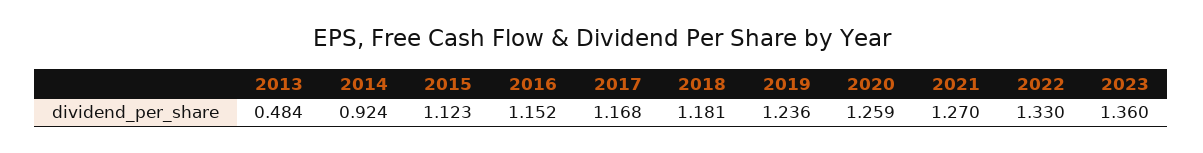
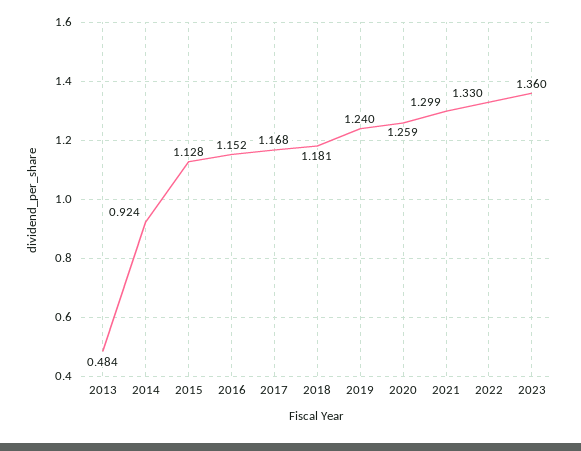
  {
    "2013": 0.484,
    "2014": 0.924,
-   "2015": 1.123,
+   "2015": 1.128,
    "2016": 1.152,
    "2017": 1.168,
    "2018": 1.181,
-   "2019": 1.236,
+   "2019": 1.24,
    "2020": 1.259,
-   "2021": 1.27,
+   "2021": 1.299,
    "2022": 1.33,
    "2023": 1.36
  }

